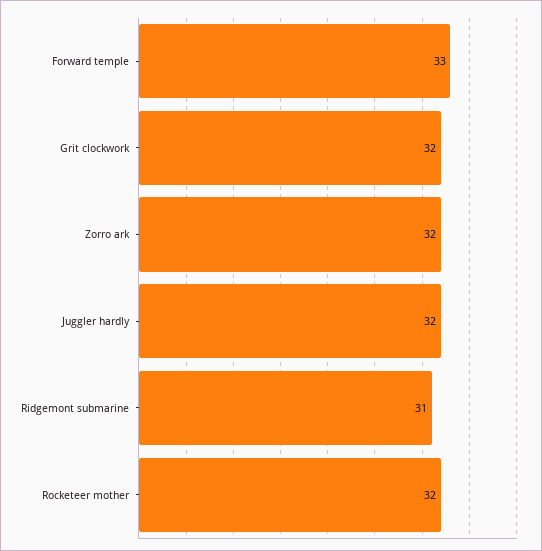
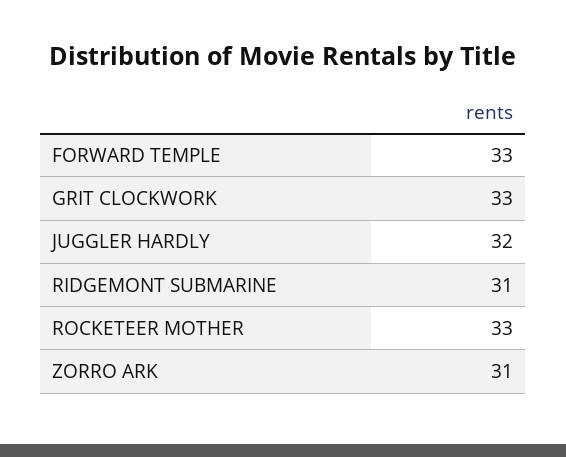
  {
    "Forward temple": 33,
-   "Grit clockwork": 32,
+   "Grit clockwork": 33,
-   "Zorro ark": 32,
+   "Zorro ark": 31,
    "Juggler hardly": 32,
    "Ridgemont submarine": 31,
-   "Rocketeer mother": 32
+   "Rocketeer mother": 33
  }

